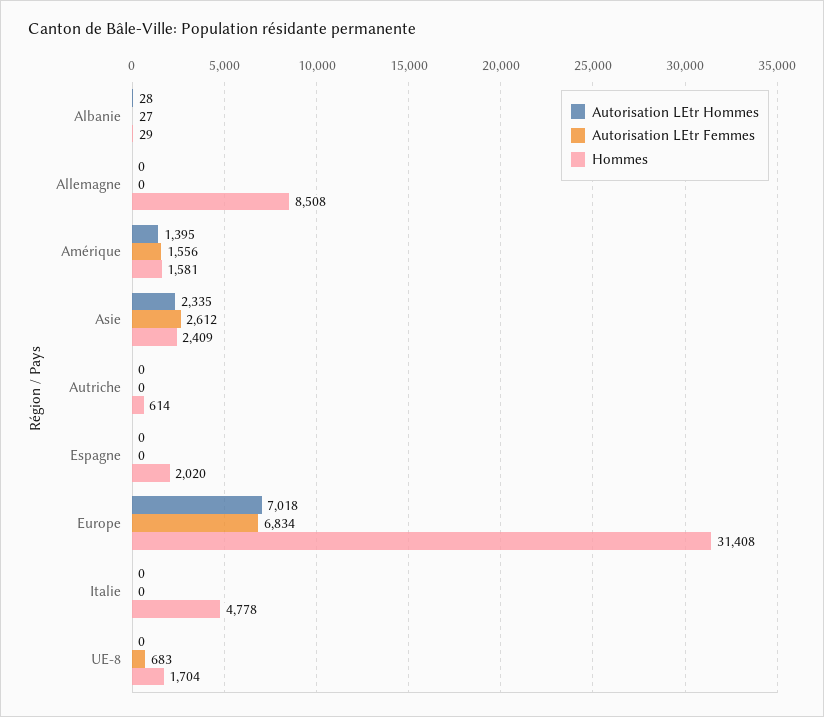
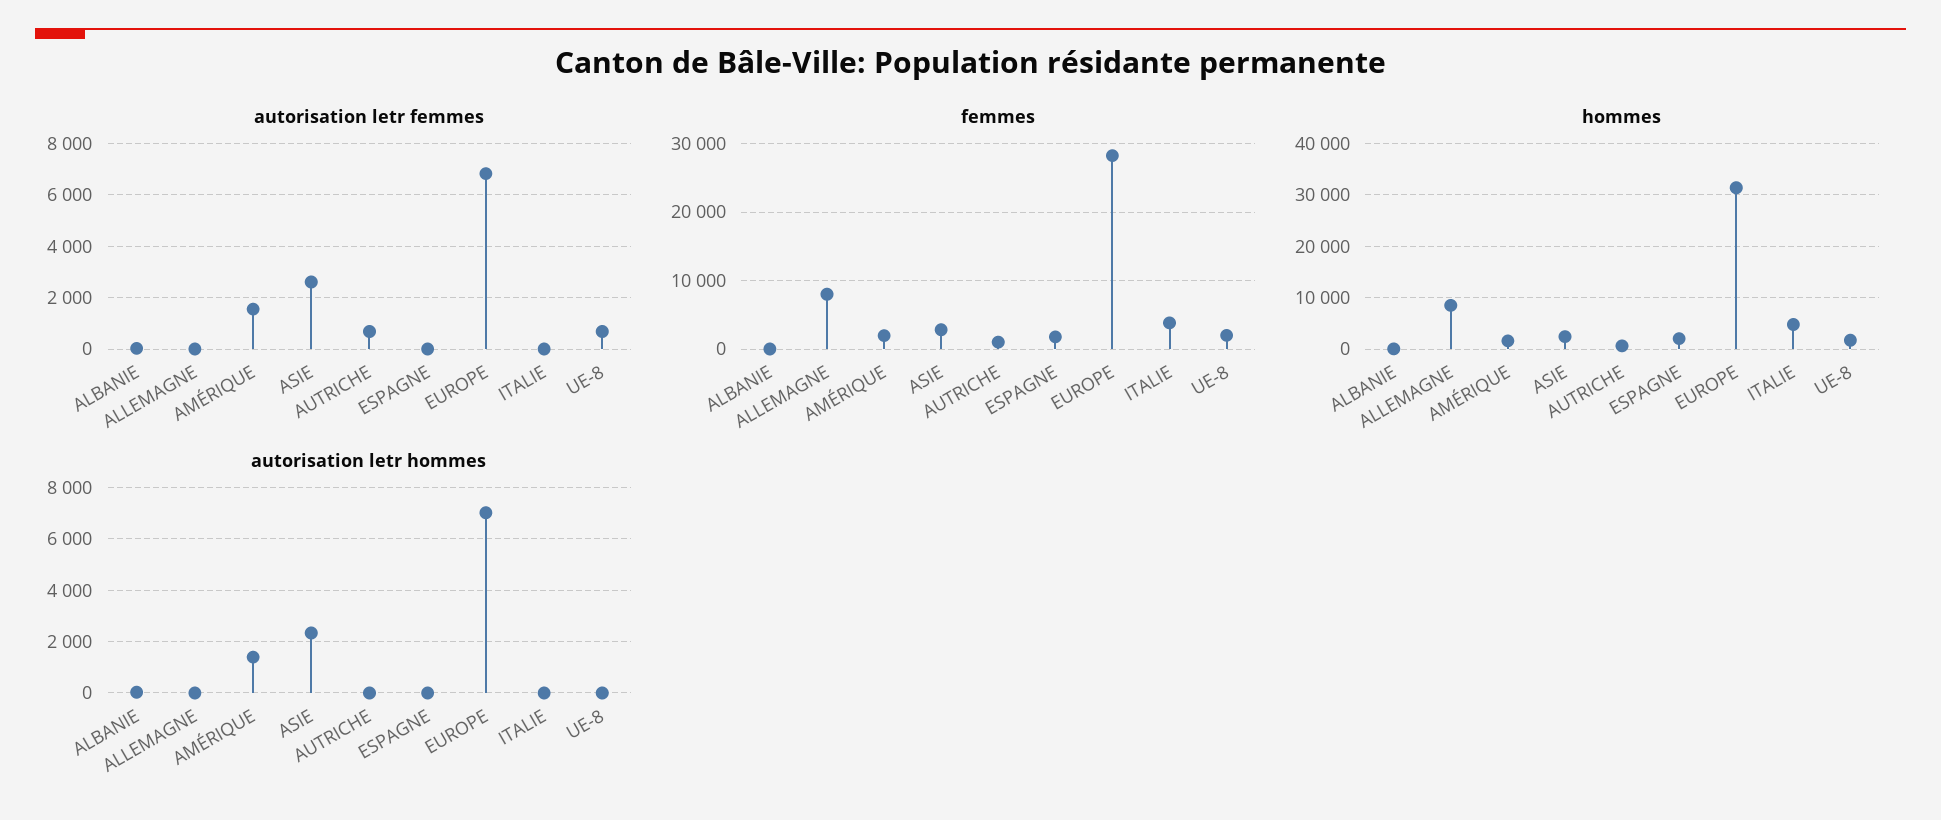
  {
    "Autorisation LEtr Hommes": {
      "Albanie": 28,
      "Allemagne": 0,
      "Amérique": 1395,
      "Asie": 2335,
      "Autriche": 0,
      "Espagne": 0,
      "Europe": 7018,
      "Italie": 0,
      "UE-8": 0
    },
    "Autorisation LEtr Femmes": {
      "Albanie": 27,
      "Allemagne": 0,
      "Amérique": 1556,
      "Asie": 2612,
-     "Autriche": 0,
+     "Autriche": 750,
      "Espagne": 0,
      "Europe": 6834,
      "Italie": 0,
      "UE-8": 683
    },
    "Hommes": {
      "Albanie": 29,
      "Allemagne": 8508,
      "Amérique": 1581,
      "Asie": 2409,
      "Autriche": 614,
      "Espagne": 2020,
      "Europe": 31408,
      "Italie": 4778,
      "UE-8": 1704
-   }
+   },
+   "femmes": {
+     "Albanie": 0,
+     "Allemagne": 8000,
+     "Amérique": 2000,
+     "Asie": 3000,
+     "Autriche": 1000,
+     "Espagne": 2000,
+     "Europe": 28000,
+     "Italie": 4000,
+     "UE-8": 2000
+   }
  }

